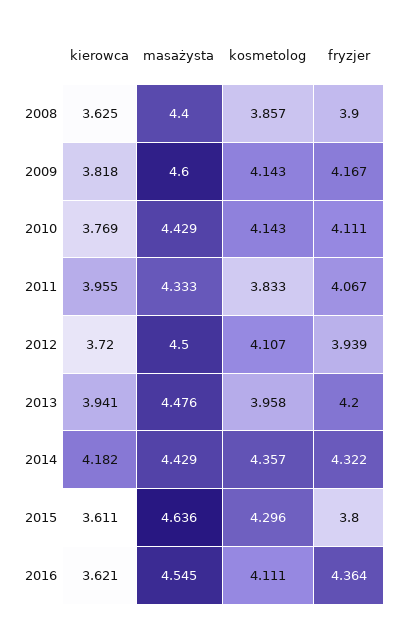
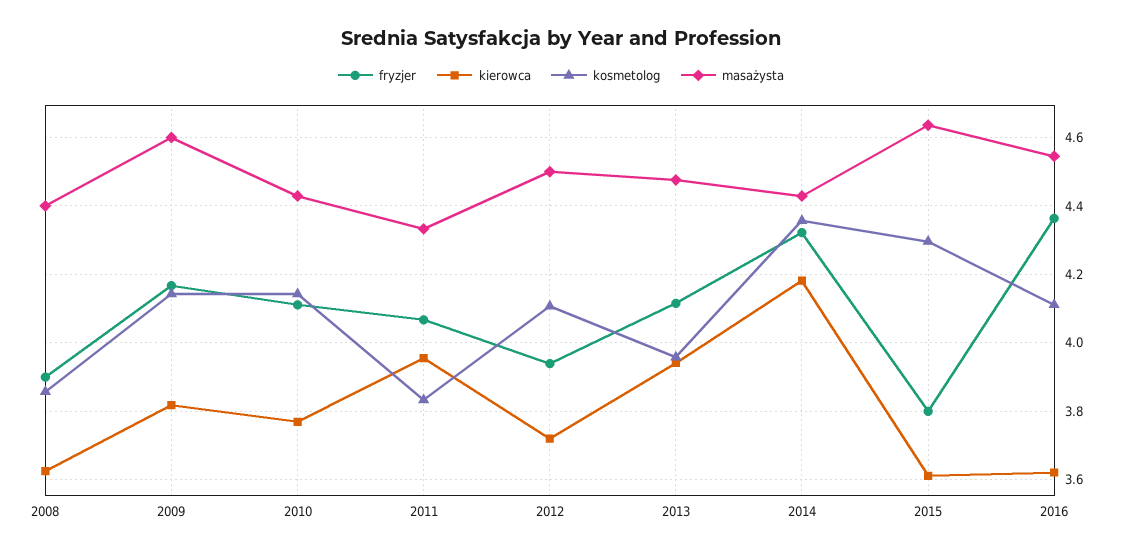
  {
    "kierowca": {
      "2008": 3.625,
      "2009": 3.818,
      "2010": 3.769,
      "2011": 3.955,
      "2012": 3.72,
      "2013": 3.941,
      "2014": 4.182,
      "2015": 3.611,
      "2016": 3.621
    },
    "masażysta": {
      "2008": 4.4,
      "2009": 4.6,
      "2010": 4.429,
      "2011": 4.333,
      "2012": 4.5,
      "2013": 4.476,
      "2014": 4.429,
      "2015": 4.636,
      "2016": 4.545
    },
    "kosmetolog": {
      "2008": 3.857,
      "2009": 4.143,
      "2010": 4.143,
      "2011": 3.833,
      "2012": 4.107,
      "2013": 3.958,
      "2014": 4.357,
      "2015": 4.296,
      "2016": 4.111
    },
    "fryzjer": {
      "2008": 3.9,
      "2009": 4.167,
      "2010": 4.111,
      "2011": 4.067,
      "2012": 3.939,
-     "2013": 4.2,
+     "2013": 4.12,
      "2014": 4.322,
      "2015": 3.8,
      "2016": 4.364
    }
  }

